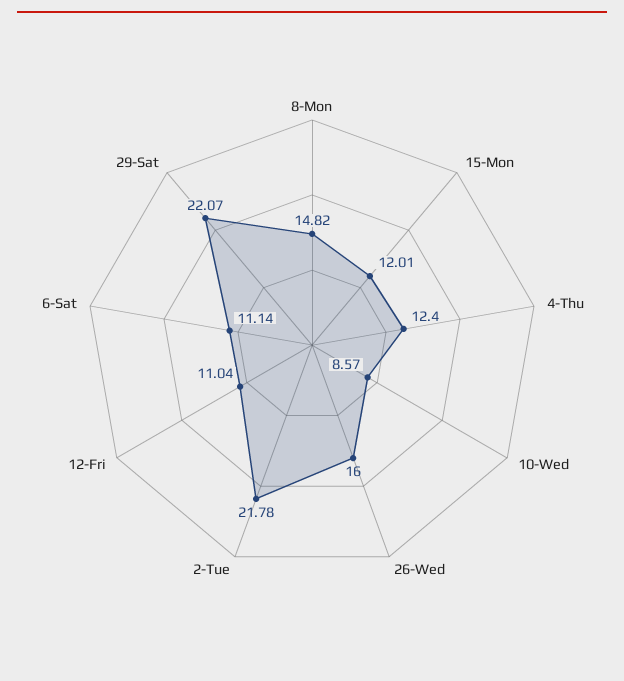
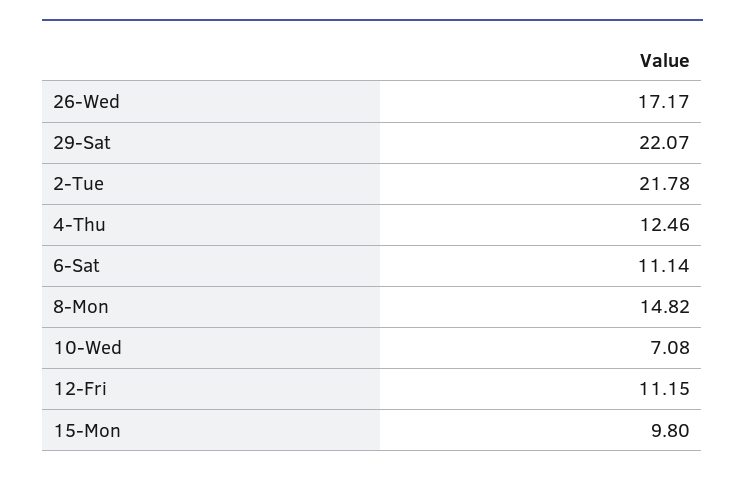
  {
    "8-Mon": 14.82,
-   "15-Mon": 12.01,
+   "15-Mon": 9.8,
-   "4-Thu": 12.4,
+   "4-Thu": 12.46,
-   "10-Wed": 8.57,
+   "10-Wed": 7.08,
-   "26-Wed": 16,
+   "26-Wed": 17.17,
    "2-Tue": 21.78,
-   "12-Fri": 11.04,
+   "12-Fri": 11.15,
    "6-Sat": 11.14,
    "29-Sat": 22.07
  }

